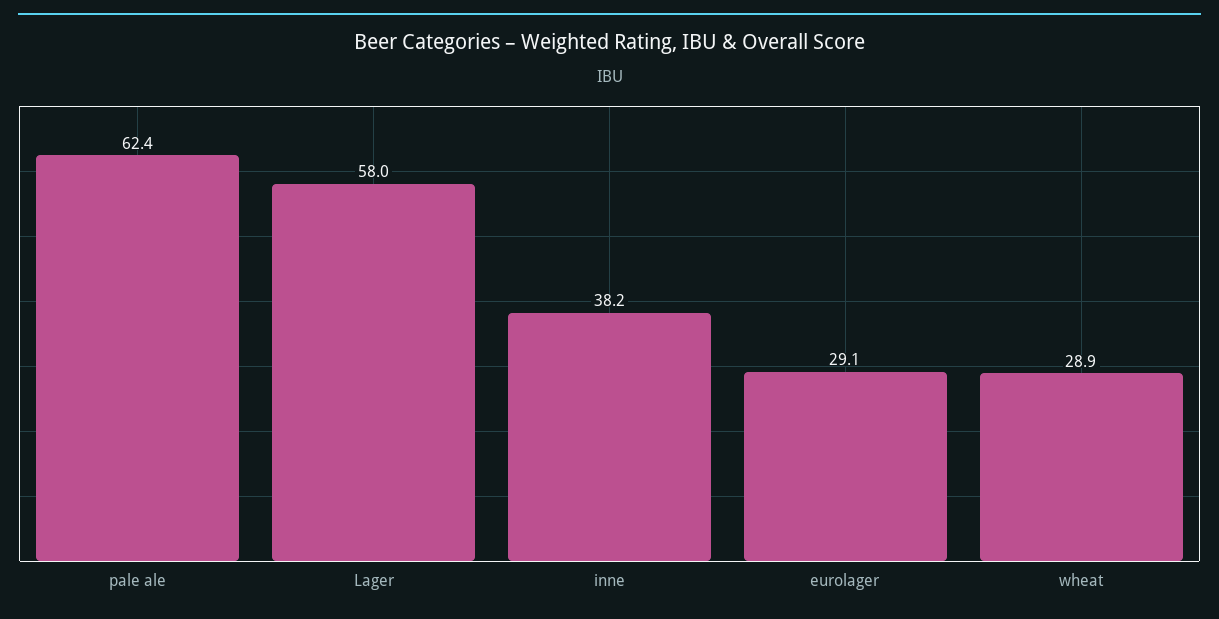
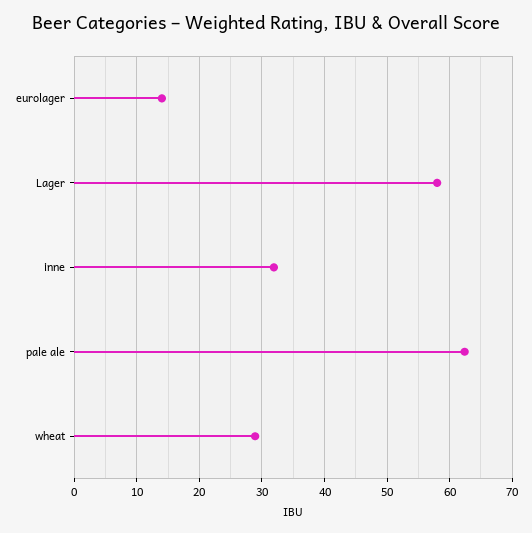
  {
    "pale ale": 62.4,
    "Lager": 58,
-   "inne": 38.2,
+   "inne": 32,
-   "eurolager": 29.1,
+   "eurolager": 14,
    "wheat": 28.9
  }

